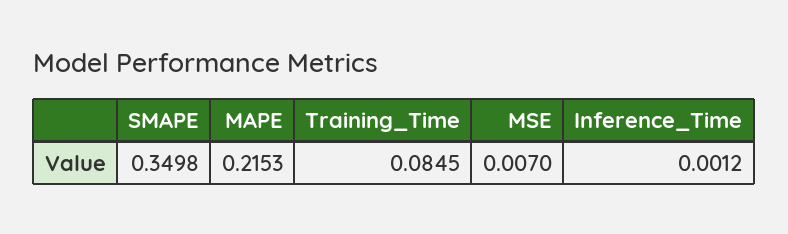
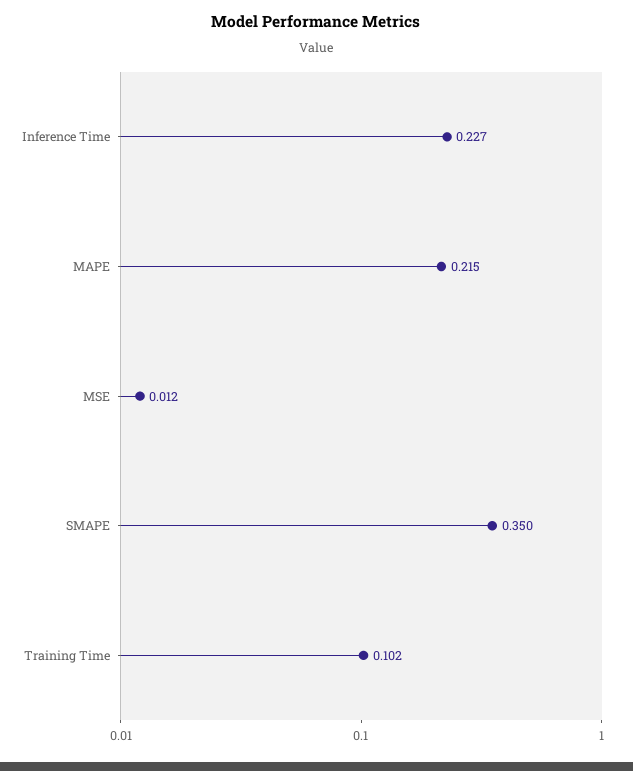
  {
    "SMAPE": 0.3498,
    "MAPE": 0.2153,
-   "Training_Time": 0.0845,
+   "Training_Time": 0.102,
-   "MSE": 0.007,
+   "MSE": 0.012,
-   "Inference_Time": 0.0012
+   "Inference_Time": 0.227
  }

